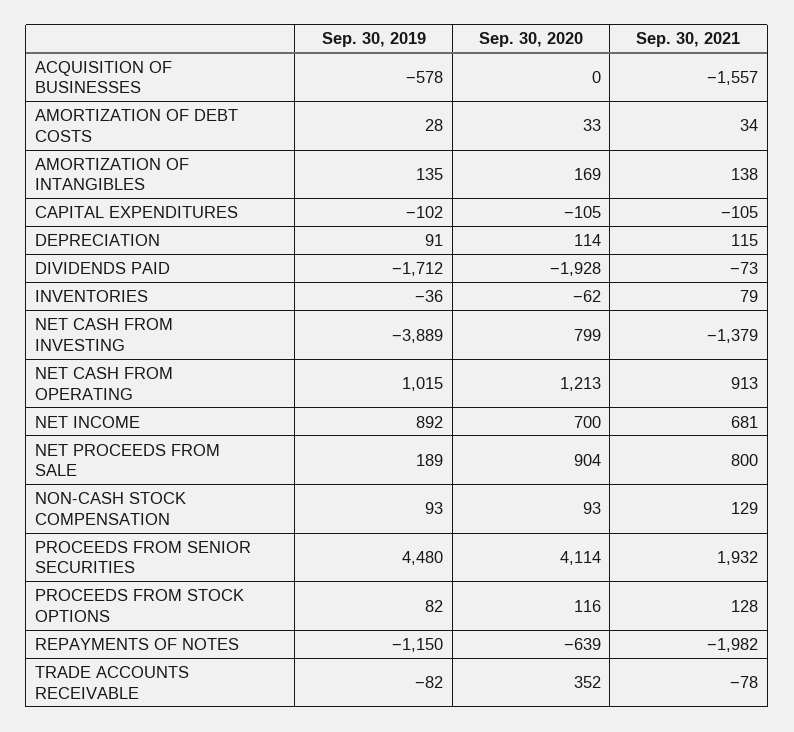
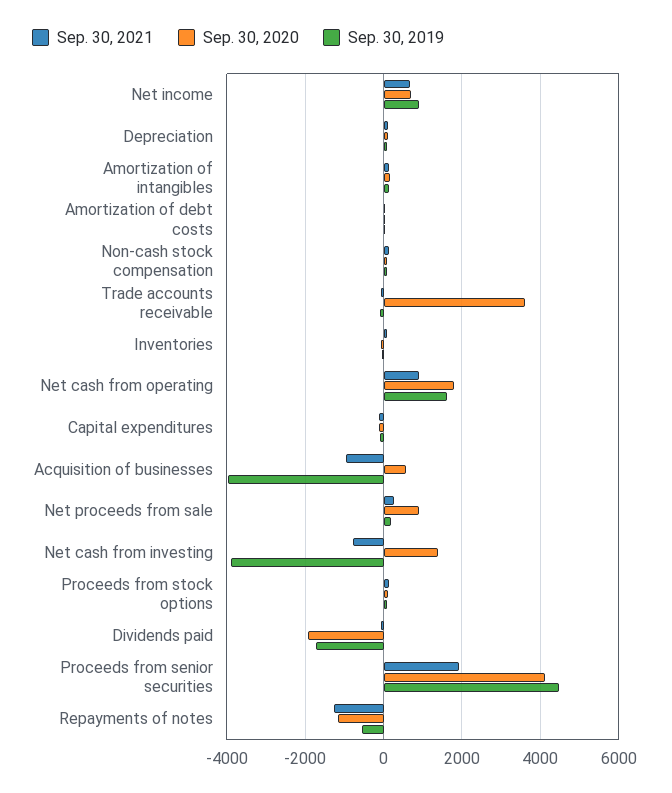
  {
    "Sep. 30, 2019": {
-     "ACQUISITION OF BUSINESSES": -578,
+     "ACQUISITION OF BUSINESSES": -4000,
      "AMORTIZATION OF DEBT COSTS": 28,
      "AMORTIZATION OF INTANGIBLES": 135,
      "CAPITAL EXPENDITURES": -102,
      "DEPRECIATION": 91,
      "DIVIDENDS PAID": -1712,
      "INVENTORIES": -36,
      "NET CASH FROM INVESTING": -3889,
-     "NET CASH FROM OPERATING": 1015,
+     "NET CASH FROM OPERATING": 1600,
      "NET INCOME": 892,
      "NET PROCEEDS FROM SALE": 189,
      "NON-CASH STOCK COMPENSATION": 93,
      "PROCEEDS FROM SENIOR SECURITIES": 4480,
      "PROCEEDS FROM STOCK OPTIONS": 82,
-     "REPAYMENTS OF NOTES": -1150,
+     "REPAYMENTS OF NOTES": -600,
      "TRADE ACCOUNTS RECEIVABLE": -82
    },
    "Sep. 30, 2020": {
-     "ACQUISITION OF BUSINESSES": 0,
+     "ACQUISITION OF BUSINESSES": 600,
      "AMORTIZATION OF DEBT COSTS": 33,
      "AMORTIZATION OF INTANGIBLES": 169,
      "CAPITAL EXPENDITURES": -105,
      "DEPRECIATION": 114,
      "DIVIDENDS PAID": -1928,
      "INVENTORIES": -62,
-     "NET CASH FROM INVESTING": 799,
+     "NET CASH FROM INVESTING": 1400,
-     "NET CASH FROM OPERATING": 1213,
+     "NET CASH FROM OPERATING": 1800,
      "NET INCOME": 700,
      "NET PROCEEDS FROM SALE": 904,
      "NON-CASH STOCK COMPENSATION": 93,
      "PROCEEDS FROM SENIOR SECURITIES": 4114,
      "PROCEEDS FROM STOCK OPTIONS": 116,
-     "REPAYMENTS OF NOTES": -639,
+     "REPAYMENTS OF NOTES": -1200,
-     "TRADE ACCOUNTS RECEIVABLE": 352
+     "TRADE ACCOUNTS RECEIVABLE": 3600
    },
    "Sep. 30, 2021": {
-     "ACQUISITION OF BUSINESSES": -1557,
+     "ACQUISITION OF BUSINESSES": -1000,
      "AMORTIZATION OF DEBT COSTS": 34,
      "AMORTIZATION OF INTANGIBLES": 138,
      "CAPITAL EXPENDITURES": -105,
      "DEPRECIATION": 115,
      "DIVIDENDS PAID": -73,
      "INVENTORIES": 79,
-     "NET CASH FROM INVESTING": -1379,
+     "NET CASH FROM INVESTING": -800,
      "NET CASH FROM OPERATING": 913,
      "NET INCOME": 681,
-     "NET PROCEEDS FROM SALE": 800,
+     "NET PROCEEDS FROM SALE": 200,
      "NON-CASH STOCK COMPENSATION": 129,
      "PROCEEDS FROM SENIOR SECURITIES": 1932,
      "PROCEEDS FROM STOCK OPTIONS": 128,
-     "REPAYMENTS OF NOTES": -1982,
+     "REPAYMENTS OF NOTES": -1200,
      "TRADE ACCOUNTS RECEIVABLE": -78
    }
  }

